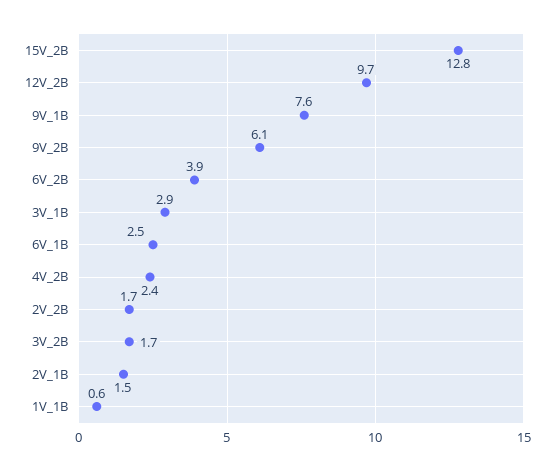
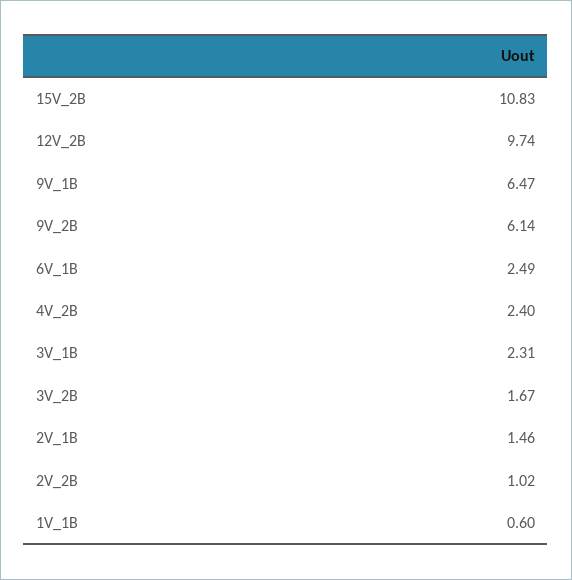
  {
-   "15V_2B": 12.8,
+   "15V_2B": 10.83,
    "12V_2B": 9.74,
-   "9V_1B": 7.6,
+   "9V_1B": 6.47,
    "9V_2B": 6.14,
-   "6V_2B": 3.9,
-   "3V_1B": 2.9,
+   "3V_1B": 2.31,
    "6V_1B": 2.49,
    "4V_2B": 2.4,
-   "2V_2B": 1.7,
+   "2V_2B": 1.02,
    "3V_2B": 1.67,
    "2V_1B": 1.46,
    "1V_1B": 0.6
  }

